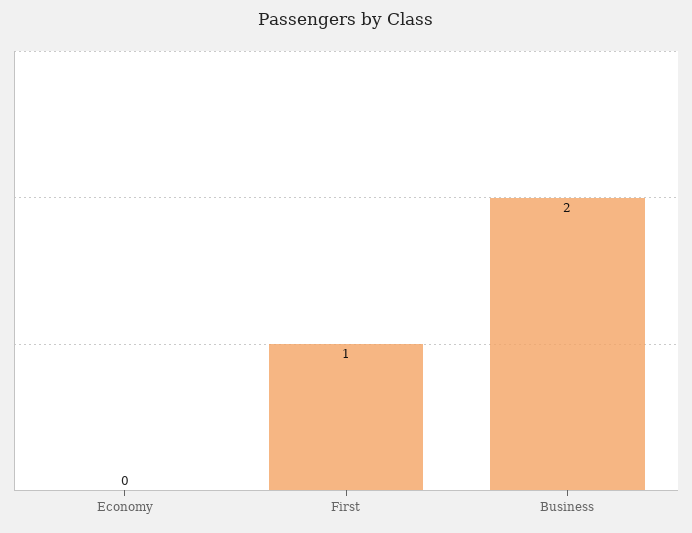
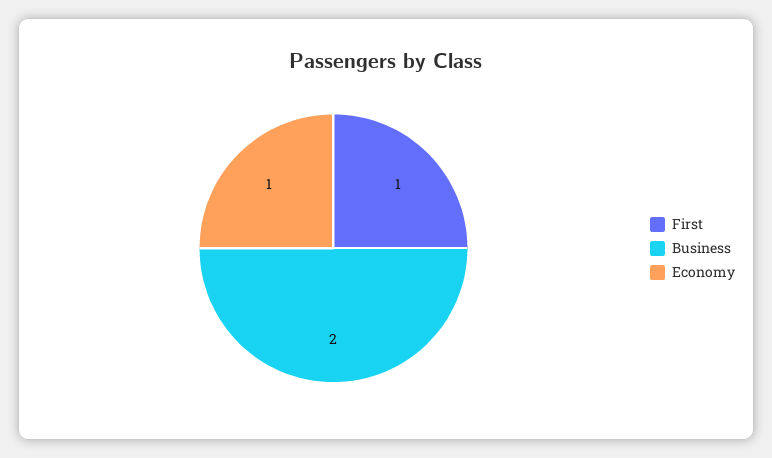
  {
-   "Economy": 0,
+   "Economy": 1,
    "First": 1,
    "Business": 2
  }

